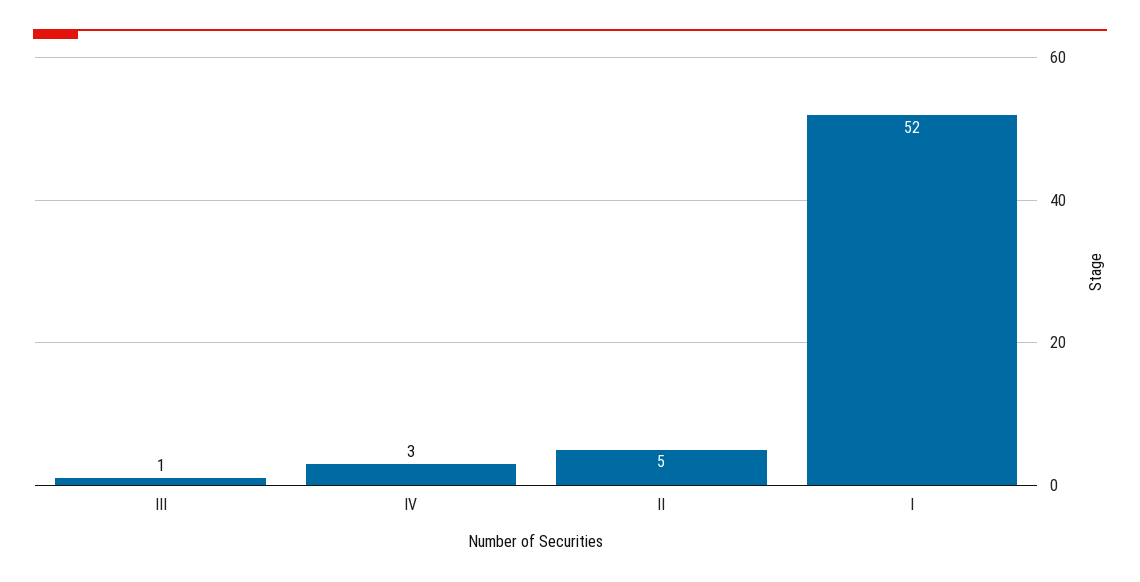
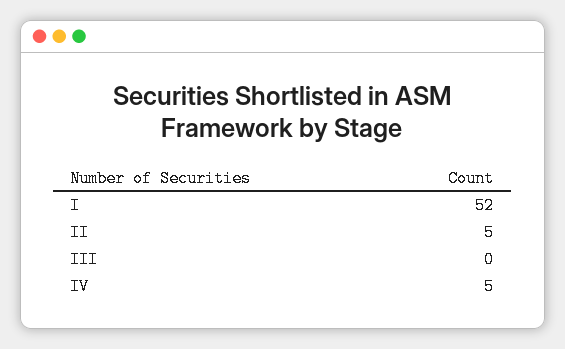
  {
-   "III": 1,
+   "III": 0,
-   "IV": 3,
+   "IV": 5,
    "II": 5,
    "I": 52
  }

